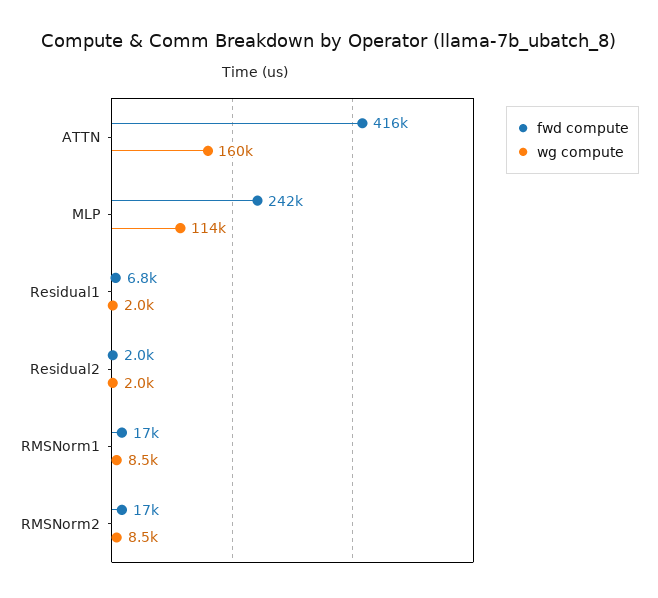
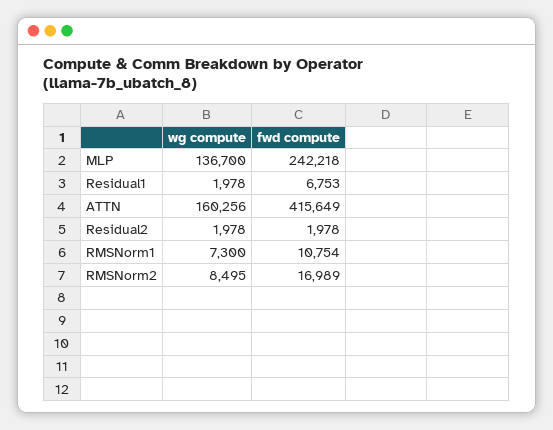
  {
    "fwd compute": {
      "ATTN": 415649,
      "MLP": 242218,
      "Residual1": 6753,
      "Residual2": 1978,
-     "RMSNorm1": 17000,
+     "RMSNorm1": 10754,
      "RMSNorm2": 16989
    },
    "wg compute": {
      "ATTN": 160256,
-     "MLP": 114000,
+     "MLP": 136700,
      "Residual1": 1978,
      "Residual2": 1978,
-     "RMSNorm1": 8500,
+     "RMSNorm1": 7300,
      "RMSNorm2": 8495
    }
  }

